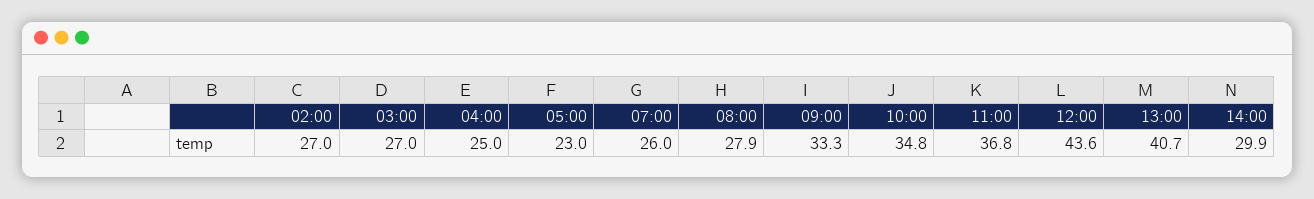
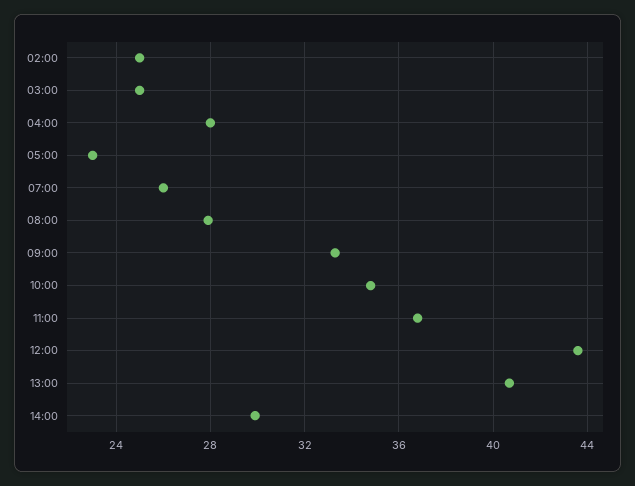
  {
-   "02:00": 27,
+   "02:00": 25,
-   "03:00": 27,
+   "03:00": 25,
-   "04:00": 25,
+   "04:00": 28,
    "05:00": 23,
    "07:00": 26,
    "08:00": 27.9,
    "09:00": 33.3,
    "10:00": 34.8,
    "11:00": 36.8,
    "12:00": 43.6,
    "13:00": 40.7,
    "14:00": 29.9
  }

